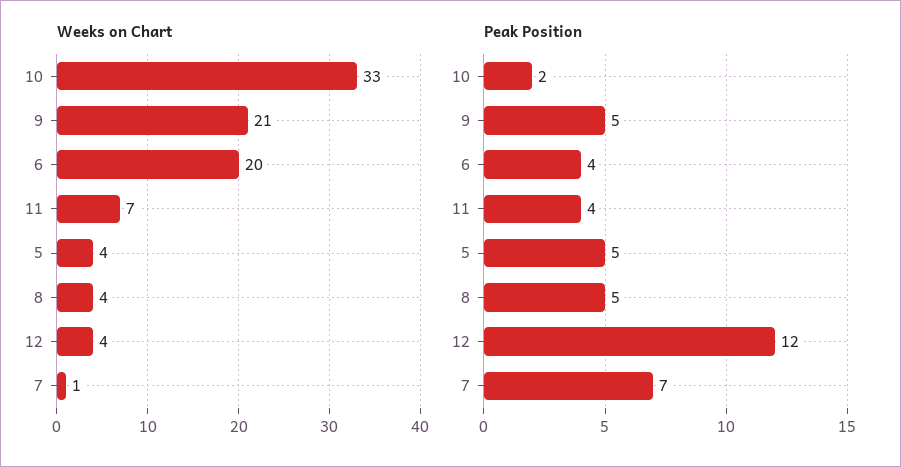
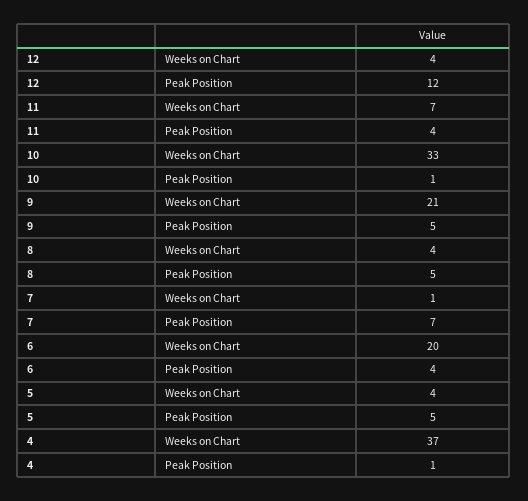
  {
    "Weeks on Chart": {
      "10": 33,
      "9": 21,
      "6": 20,
      "11": 7,
      "5": 4,
      "8": 4,
      "12": 4,
-     "7": 1
+     "7": 1,
+     "4": 37
    },
    "Peak Position": {
-     "10": 2,
+     "10": 1,
      "9": 5,
      "6": 4,
      "11": 4,
      "5": 5,
      "8": 5,
      "12": 12,
-     "7": 7
+     "7": 7,
+     "4": 1
    }
  }

